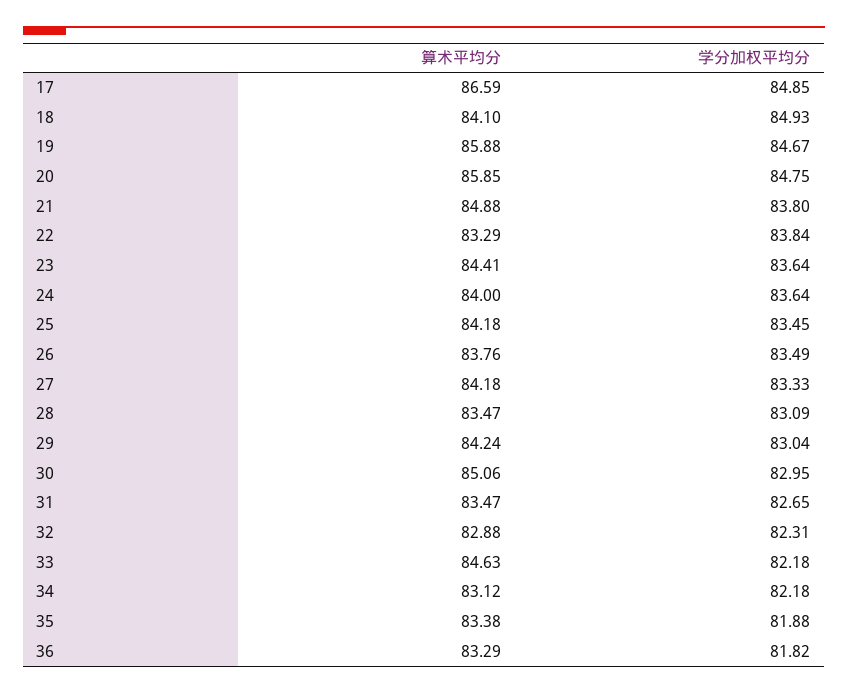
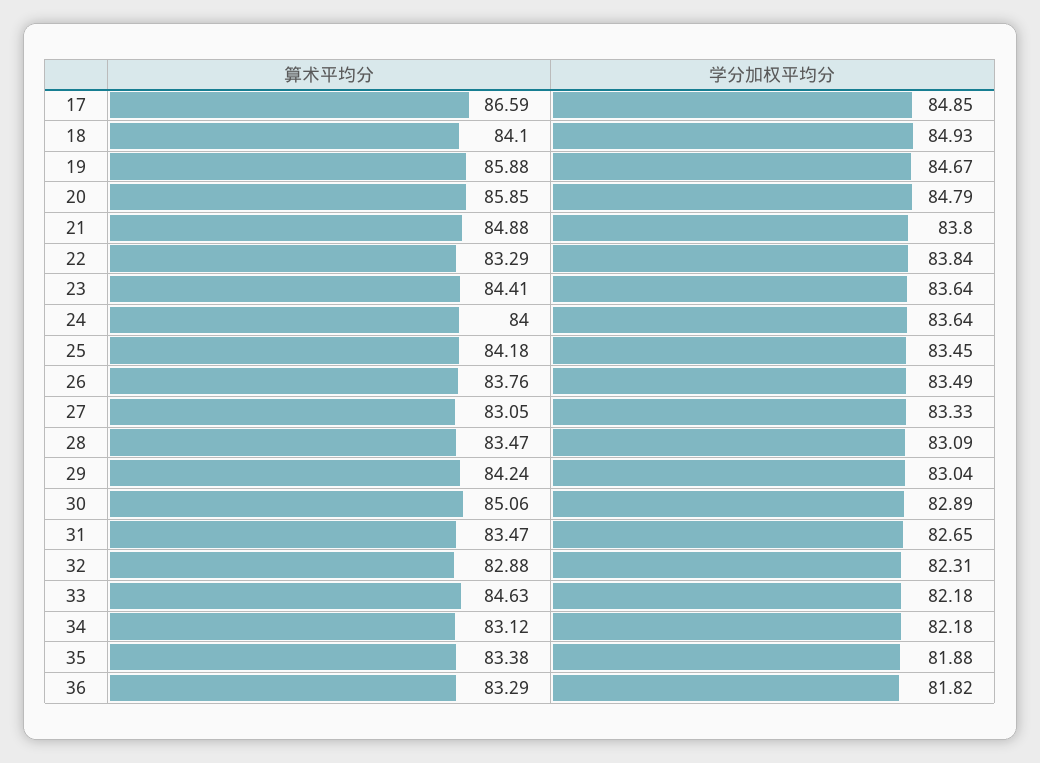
  {
    "算术平均分": {
      "17": 86.59,
      "18": 84.1,
      "19": 85.88,
      "20": 85.85,
      "21": 84.88,
      "22": 83.29,
      "23": 84.41,
      "24": 84,
      "25": 84.18,
      "26": 83.76,
-     "27": 84.18,
+     "27": 83.05,
      "28": 83.47,
      "29": 84.24,
      "30": 85.06,
      "31": 83.47,
      "32": 82.88,
      "33": 84.63,
      "34": 83.12,
      "35": 83.38,
      "36": 83.29
    },
    "学分加权平均分": {
      "17": 84.85,
      "18": 84.93,
      "19": 84.67,
-     "20": 84.75,
+     "20": 84.79,
      "21": 83.8,
      "22": 83.84,
      "23": 83.64,
      "24": 83.64,
      "25": 83.45,
      "26": 83.49,
      "27": 83.33,
      "28": 83.09,
      "29": 83.04,
-     "30": 82.95,
+     "30": 82.89,
      "31": 82.65,
      "32": 82.31,
      "33": 82.18,
      "34": 82.18,
      "35": 81.88,
      "36": 81.82
    }
  }

